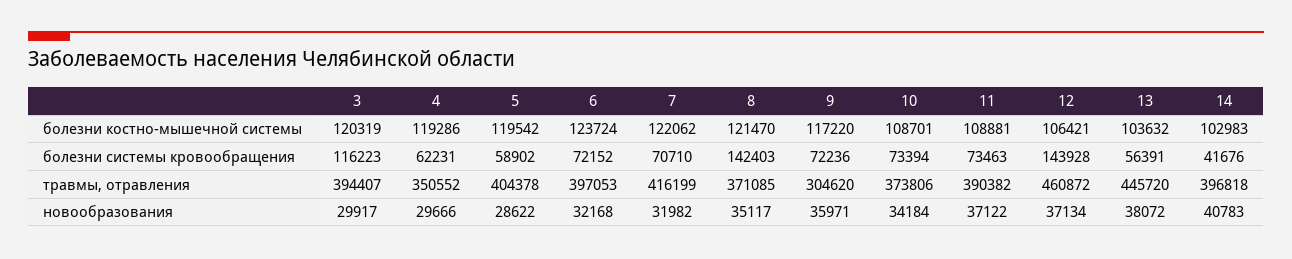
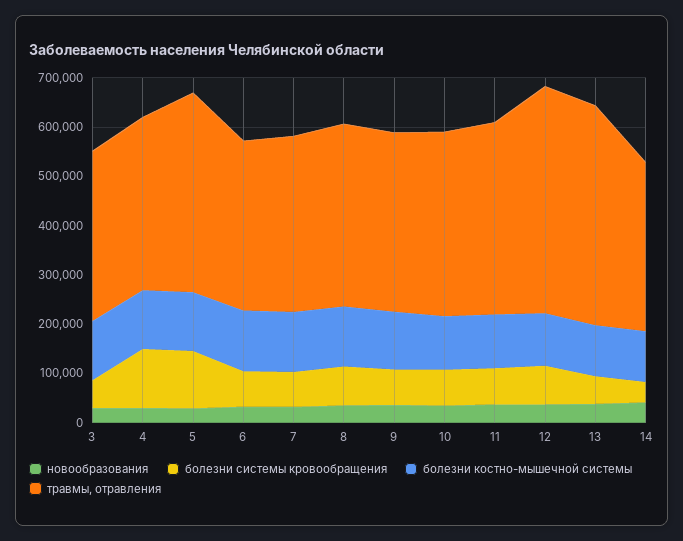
  {
    "болезни костно-мышечной системы": {
      "3": 120319,
      "4": 119286,
      "5": 119542,
      "6": 123724,
      "7": 122062,
      "8": 121470,
      "9": 117220,
      "10": 108701,
      "11": 108881,
      "12": 106421,
      "13": 103632,
      "14": 102983
    },
    "болезни системы кровообращения": {
-     "3": 116223,
+     "3": 60000,
-     "4": 62231,
+     "4": 120000,
-     "5": 58902,
+     "5": 120000,
      "6": 72152,
      "7": 70710,
-     "8": 142403,
+     "8": 80000,
      "9": 72236,
      "10": 73394,
      "11": 73463,
-     "12": 143928,
+     "12": 80000,
      "13": 56391,
      "14": 41676
    },
    "травмы, отравления": {
-     "3": 394407,
+     "3": 340000,
      "4": 350552,
      "5": 404378,
-     "6": 397053,
+     "6": 340000,
-     "7": 416199,
+     "7": 360000,
      "8": 371085,
-     "9": 304620,
+     "9": 360000,
      "10": 373806,
      "11": 390382,
      "12": 460872,
      "13": 445720,
-     "14": 396818
+     "14": 340000
    },
    "новообразования": {
      "3": 29917,
      "4": 29666,
      "5": 28622,
      "6": 32168,
      "7": 31982,
      "8": 35117,
      "9": 35971,
      "10": 34184,
      "11": 37122,
      "12": 37134,
      "13": 38072,
      "14": 40783
    }
  }

